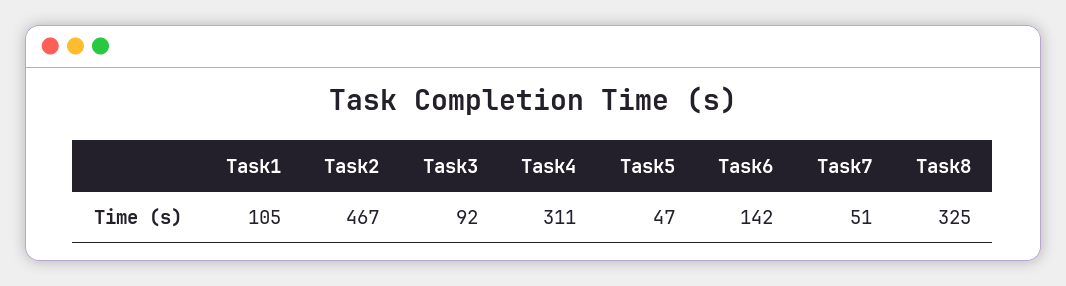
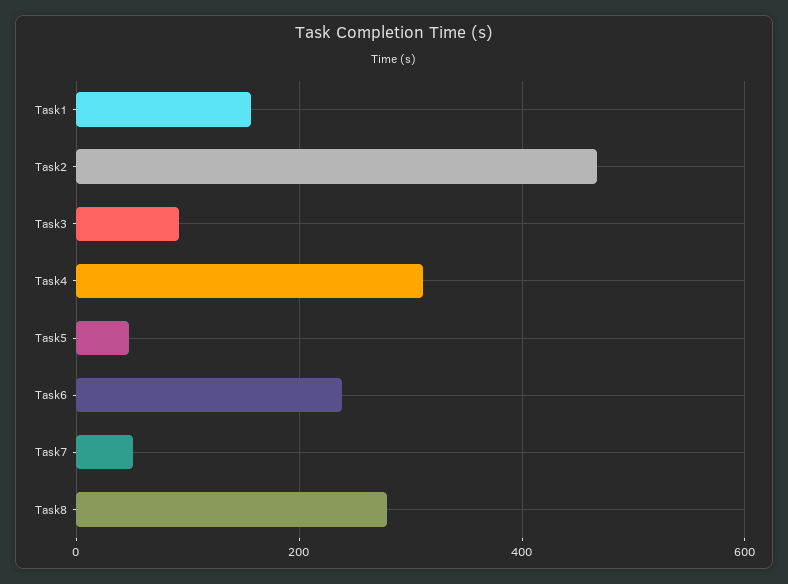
  {
-   "Task1": 105,
+   "Task1": 160,
    "Task2": 467,
    "Task3": 92,
    "Task4": 311,
    "Task5": 47,
-   "Task6": 142,
+   "Task6": 240,
    "Task7": 51,
-   "Task8": 325
+   "Task8": 280
  }

